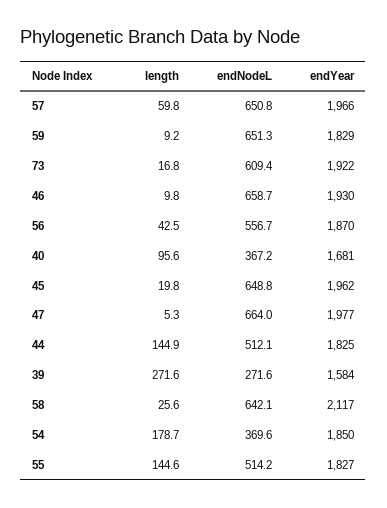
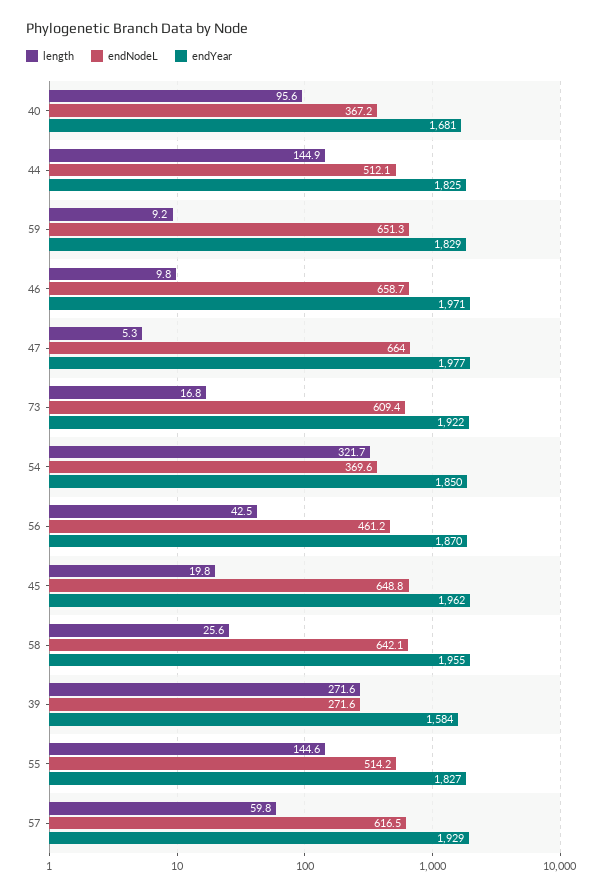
  {
    "length": {
      "57": 59.8,
      "59": 9.2,
      "73": 16.8,
      "46": 9.8,
      "56": 42.5,
      "40": 95.6,
      "45": 19.8,
      "47": 5.3,
      "44": 144.9,
      "39": 271.6,
      "58": 25.6,
-     "54": 178.7,
+     "54": 321.7,
      "55": 144.6
    },
    "endNodeL": {
-     "57": 650.8,
+     "57": 616.5,
      "59": 651.3,
      "73": 609.4,
      "46": 658.7,
-     "56": 556.7,
+     "56": 461.2,
      "40": 367.2,
      "45": 648.8,
      "47": 664,
      "44": 512.1,
      "39": 271.6,
      "58": 642.1,
      "54": 369.6,
      "55": 514.2
    },
    "endYear": {
-     "57": 1966,
+     "57": 1929,
      "59": 1829,
      "73": 1922,
-     "46": 1930,
+     "46": 1971,
      "56": 1870,
      "40": 1681,
      "45": 1962,
      "47": 1977,
      "44": 1825,
      "39": 1584,
-     "58": 2117,
+     "58": 1955,
      "54": 1850,
      "55": 1827
    }
  }

